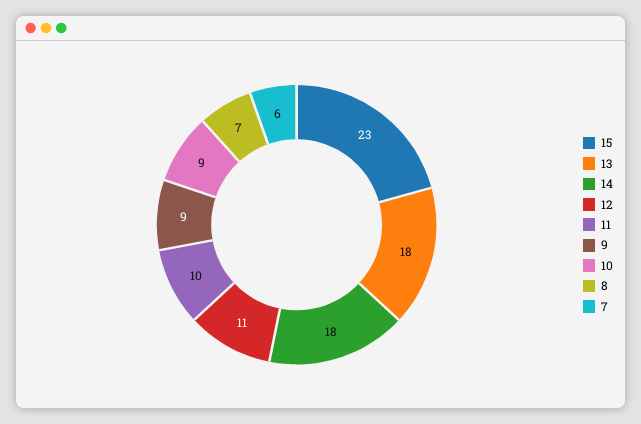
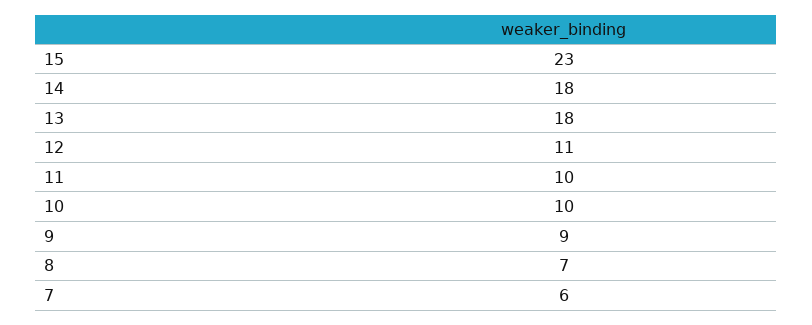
  {
    "15": 23,
    "13": 18,
    "14": 18,
    "12": 11,
    "11": 10,
    "9": 9,
-   "10": 9,
+   "10": 10,
    "8": 7,
    "7": 6
  }

